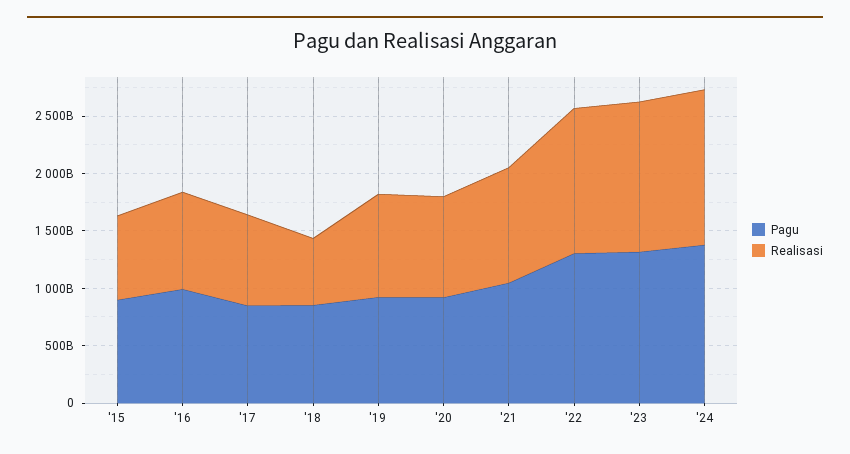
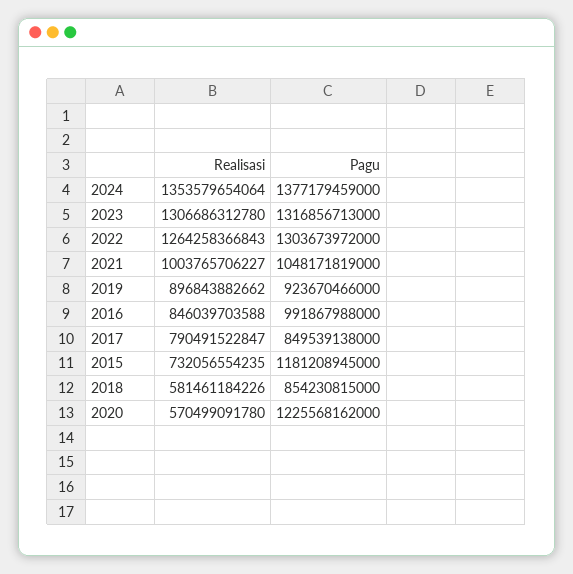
  {
    "Pagu": {
-     "'15": 900000000000,
+     "'15": 1181208945000,
      "'16": 991867988000,
      "'17": 849539138000,
      "'18": 854230815000,
      "'19": 923670466000,
-     "'20": 900000000000,
+     "'20": 1225568162000,
      "'21": 1048171819000,
      "'22": 1303673972000,
      "'23": 1316856713000,
      "'24": 1377179459000
    },
    "Realisasi": {
      "'15": 732056554235,
      "'16": 846039703588,
      "'17": 790491522847,
      "'18": 581461184226,
      "'19": 896843882662,
-     "'20": 900000000000,
+     "'20": 570499091780,
      "'21": 1003765706227,
      "'22": 1264258366843,
      "'23": 1306686312780,
      "'24": 1353579654064
    }
  }

